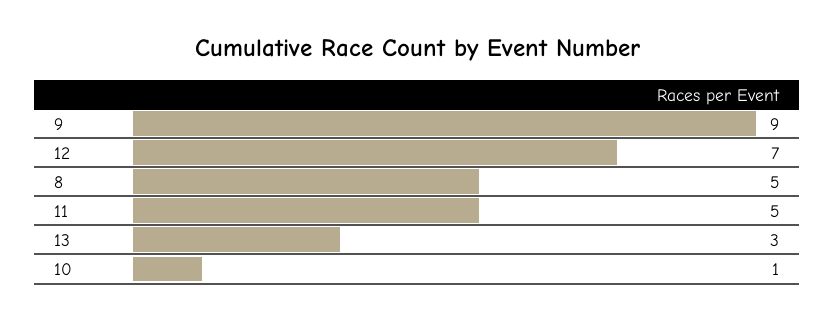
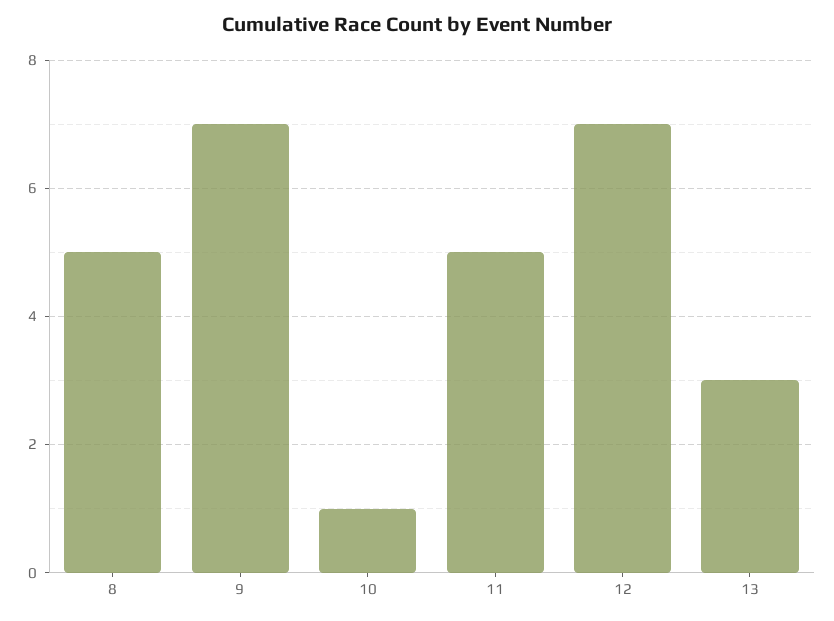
  {
-   "9": 9,
+   "9": 7,
    "12": 7,
    "8": 5,
    "11": 5,
    "13": 3,
    "10": 1
  }

